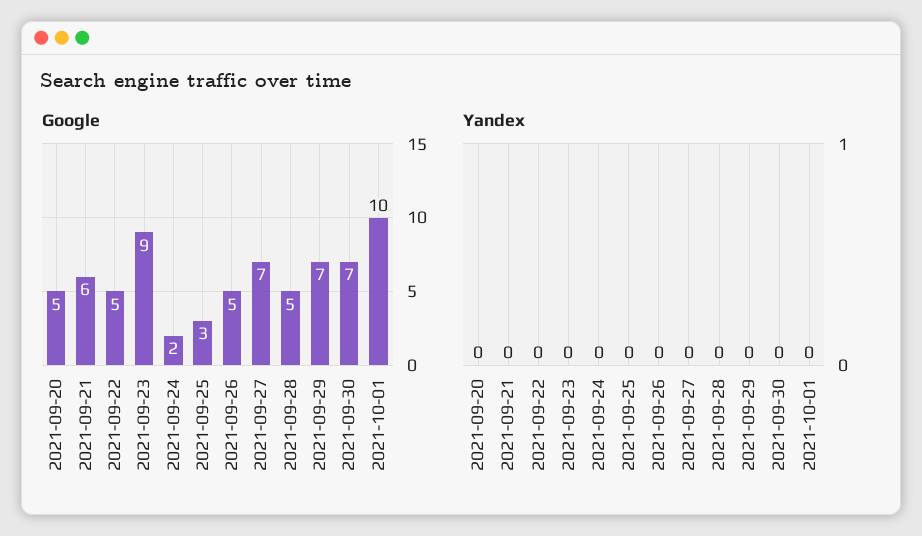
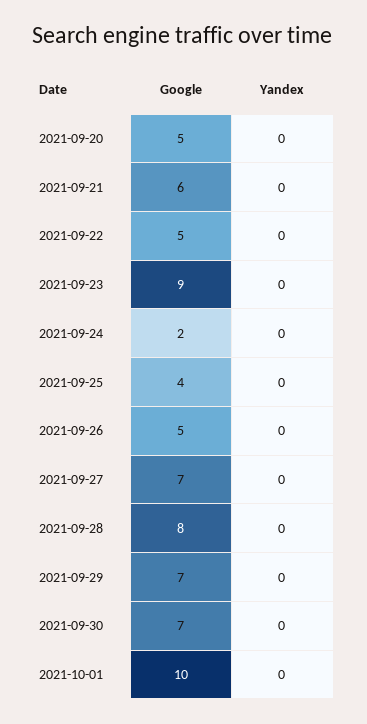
  {
    "Google": {
      "2021-09-20": 5,
      "2021-09-21": 6,
      "2021-09-22": 5,
      "2021-09-23": 9,
      "2021-09-24": 2,
-     "2021-09-25": 3,
+     "2021-09-25": 4,
      "2021-09-26": 5,
      "2021-09-27": 7,
-     "2021-09-28": 5,
+     "2021-09-28": 8,
      "2021-09-29": 7,
      "2021-09-30": 7,
      "2021-10-01": 10
    },
    "Yandex": {
      "2021-09-20": 0,
      "2021-09-21": 0,
      "2021-09-22": 0,
      "2021-09-23": 0,
      "2021-09-24": 0,
      "2021-09-25": 0,
      "2021-09-26": 0,
      "2021-09-27": 0,
      "2021-09-28": 0,
      "2021-09-29": 0,
      "2021-09-30": 0,
      "2021-10-01": 0
    }
  }

